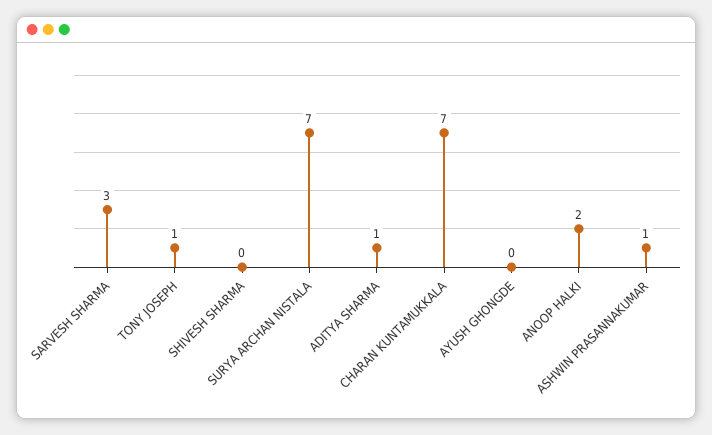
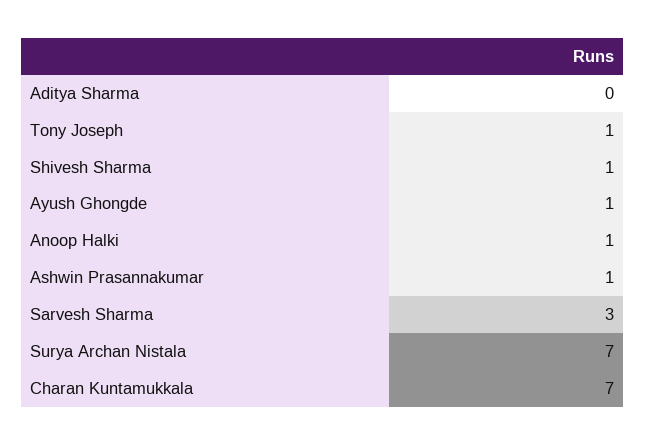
  {
    "SARVESH SHARMA": 3,
    "TONY JOSEPH": 1,
-   "SHIVESH SHARMA": 0,
+   "SHIVESH SHARMA": 1,
    "SURYA ARCHAN NISTALA": 7,
-   "ADITYA SHARMA": 1,
+   "ADITYA SHARMA": 0,
    "CHARAN KUNTAMUKKALA": 7,
-   "AYUSH GHONGDE": 0,
+   "AYUSH GHONGDE": 1,
-   "ANOOP HALKI": 2,
+   "ANOOP HALKI": 1,
    "ASHWIN PRASANNAKUMAR": 1
  }

